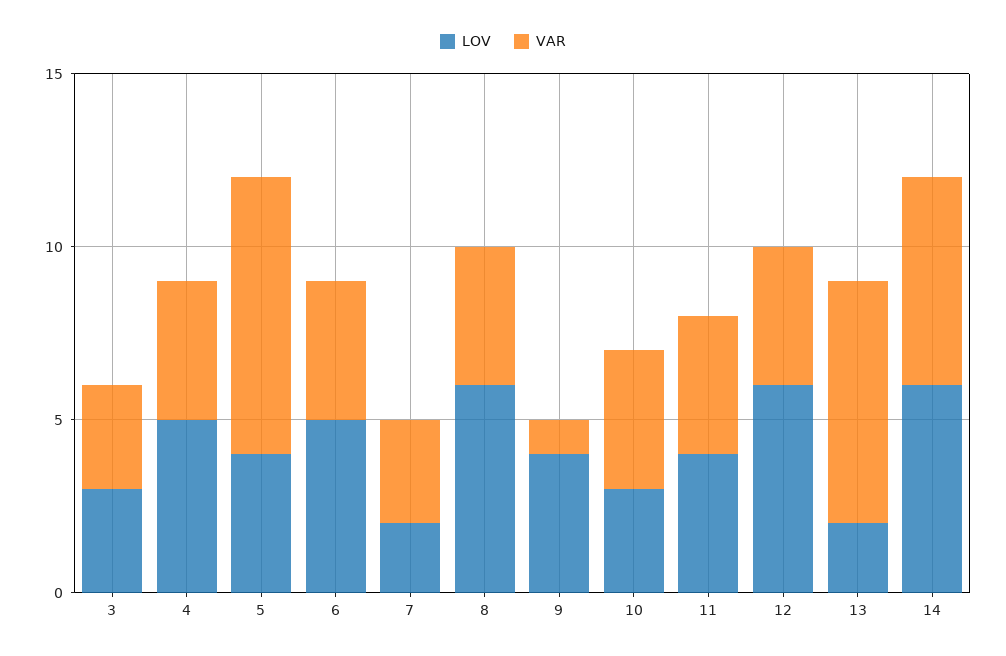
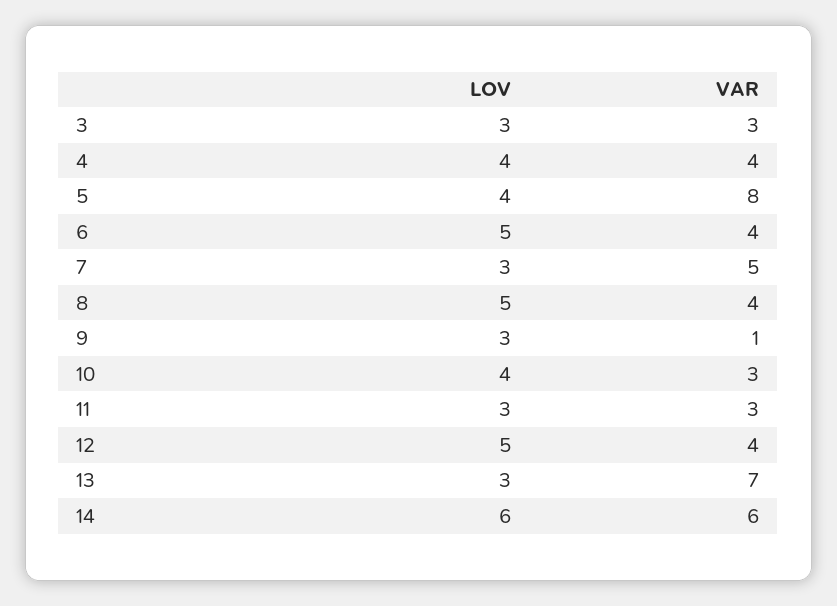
  {
    "LOV": {
      "3": 3,
-     "4": 5,
+     "4": 4,
      "5": 4,
      "6": 5,
-     "7": 2,
+     "7": 3,
-     "8": 6,
+     "8": 5,
-     "9": 4,
+     "9": 3,
-     "10": 3,
+     "10": 4,
-     "11": 4,
+     "11": 3,
-     "12": 6,
+     "12": 5,
-     "13": 2,
+     "13": 3,
      "14": 6
    },
    "VAR": {
      "3": 3,
      "4": 4,
      "5": 8,
      "6": 4,
-     "7": 3,
+     "7": 5,
      "8": 4,
      "9": 1,
-     "10": 4,
+     "10": 3,
-     "11": 4,
+     "11": 3,
      "12": 4,
      "13": 7,
      "14": 6
    }
  }

